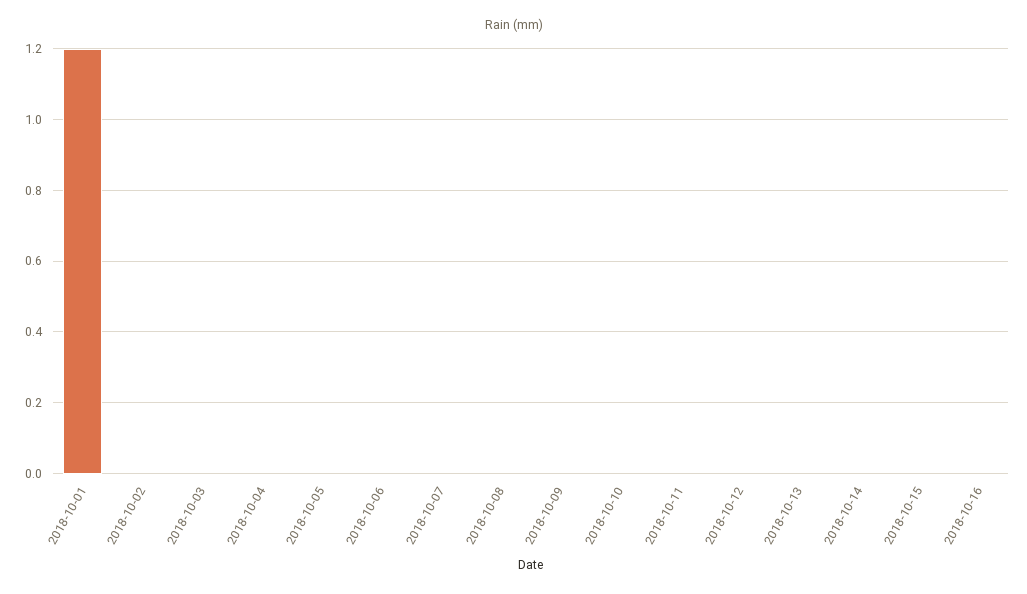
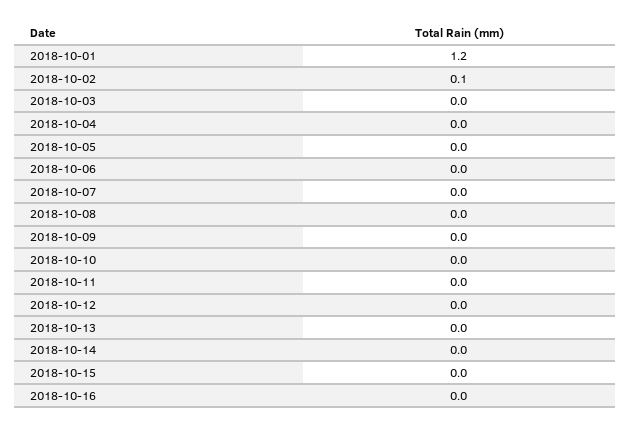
  {
    "2018-10-01": 1.2,
-   "2018-10-02": 0,
+   "2018-10-02": 0.1,
    "2018-10-03": 0,
    "2018-10-04": 0,
    "2018-10-05": 0,
    "2018-10-06": 0,
    "2018-10-07": 0,
    "2018-10-08": 0,
    "2018-10-09": 0,
    "2018-10-10": 0,
    "2018-10-11": 0,
    "2018-10-12": 0,
    "2018-10-13": 0,
    "2018-10-14": 0,
    "2018-10-15": 0,
    "2018-10-16": 0
  }

